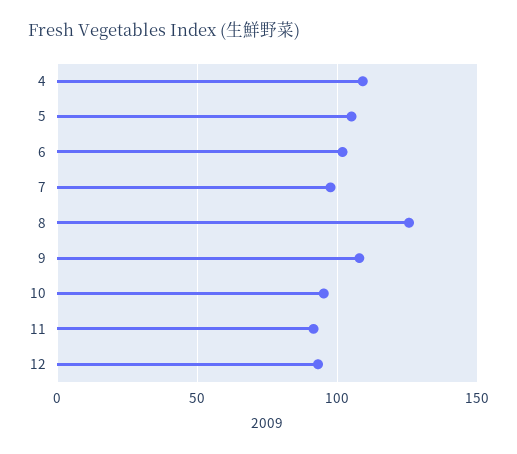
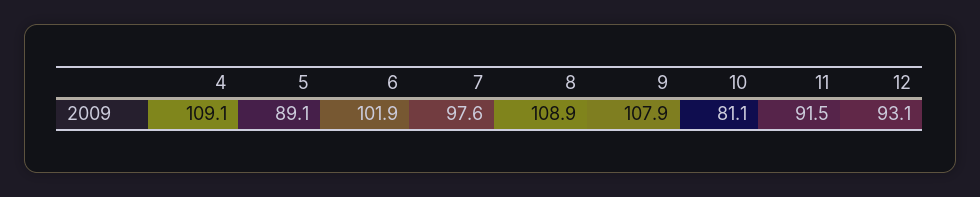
  {
    "4": 109.1,
-   "5": 105,
+   "5": 89.1,
    "6": 101.9,
    "7": 97.6,
-   "8": 125,
+   "8": 108.9,
    "9": 107.9,
-   "10": 95,
+   "10": 81.1,
    "11": 91.5,
    "12": 93.1
  }

